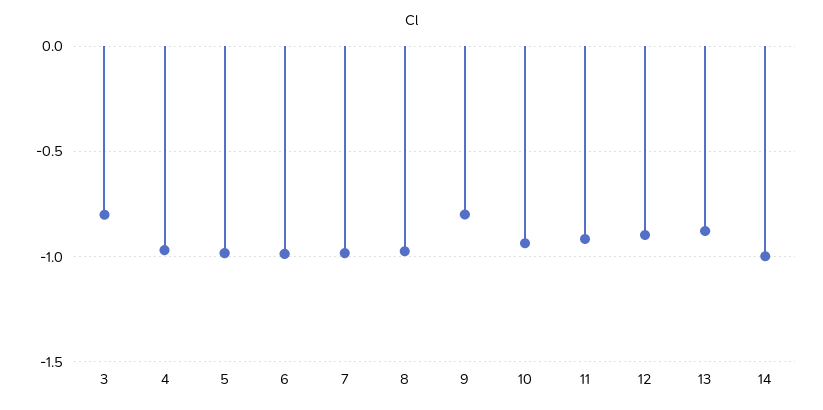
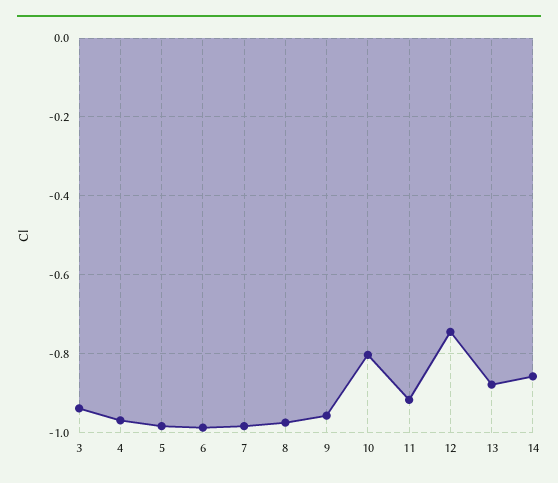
  {
-   "3": -0.8,
+   "3": -0.94,
    "4": -0.96,
    "5": -0.98,
    "6": -0.98,
    "7": -0.98,
    "8": -0.98,
-   "9": -0.8,
+   "9": -0.96,
-   "10": -0.95,
+   "10": -0.8,
    "11": -0.92,
-   "12": -0.9,
+   "12": -0.74,
    "13": -0.88,
-   "14": -1
+   "14": -0.86
  }

